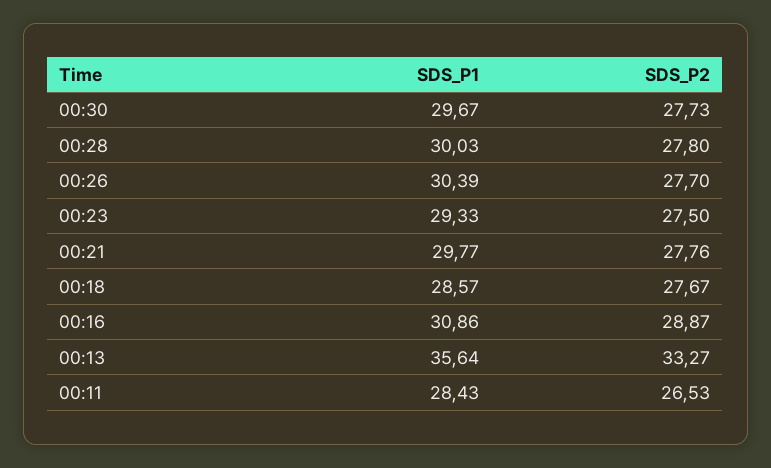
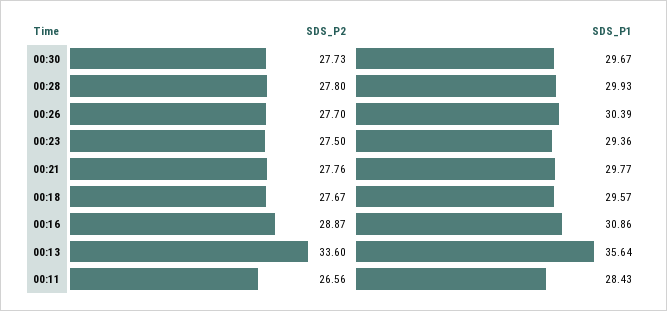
  {
    "SDS_P1": {
      "00:30": 29.67,
-     "00:28": 30.03,
+     "00:28": 29.93,
      "00:26": 30.39,
-     "00:23": 29.33,
+     "00:23": 29.36,
      "00:21": 29.77,
-     "00:18": 28.57,
+     "00:18": 29.57,
      "00:16": 30.86,
      "00:13": 35.64,
      "00:11": 28.43
    },
    "SDS_P2": {
      "00:30": 27.73,
      "00:28": 27.8,
      "00:26": 27.7,
      "00:23": 27.5,
      "00:21": 27.76,
      "00:18": 27.67,
      "00:16": 28.87,
-     "00:13": 33.27,
+     "00:13": 33.6,
-     "00:11": 26.53
+     "00:11": 26.56
    }
  }

